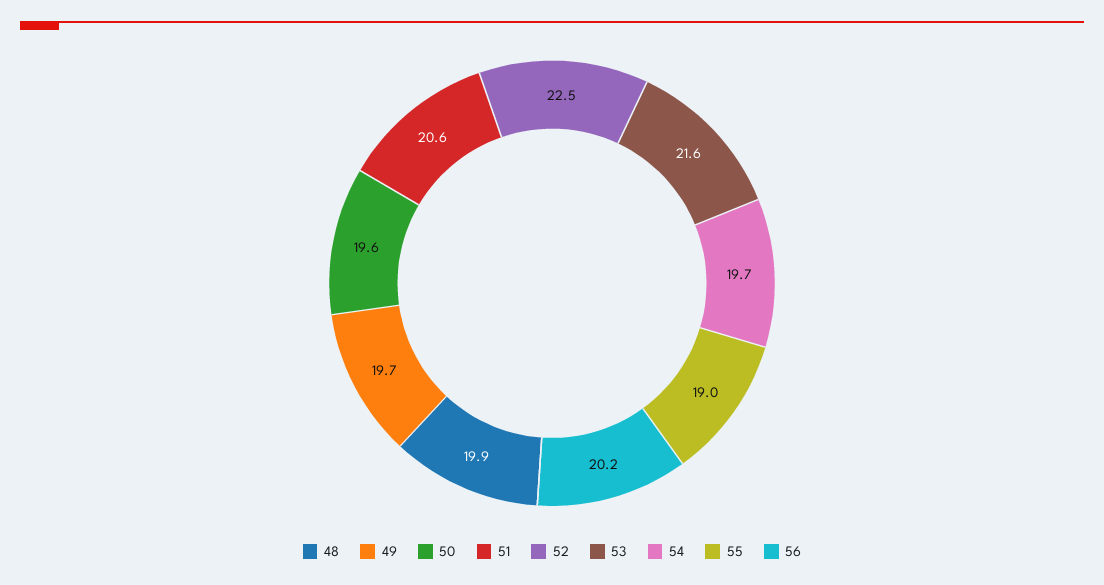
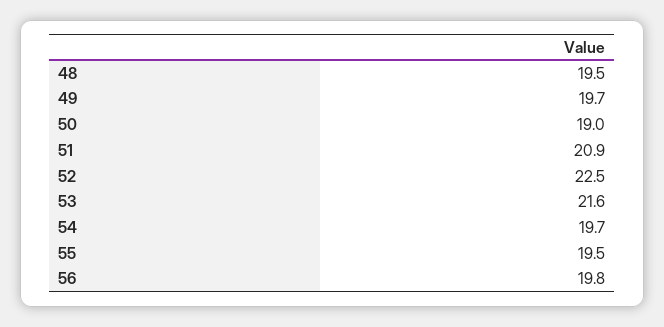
  {
-   "48": 19.9,
+   "48": 19.5,
    "49": 19.7,
-   "50": 19.6,
+   "50": 19,
-   "51": 20.6,
+   "51": 20.9,
    "52": 22.5,
    "53": 21.6,
    "54": 19.7,
-   "55": 19,
+   "55": 19.5,
-   "56": 20.2
+   "56": 19.8
  }

